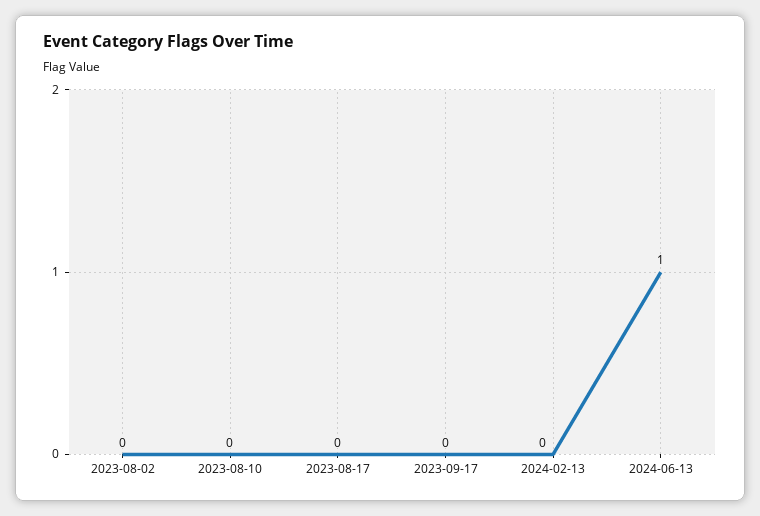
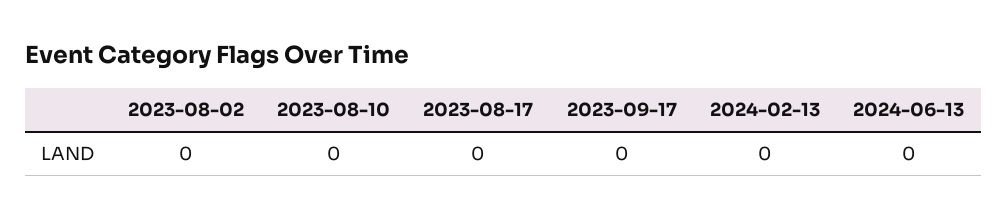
  {
    "2023-08-02": 0,
    "2023-08-10": 0,
    "2023-08-17": 0,
    "2023-09-17": 0,
    "2024-02-13": 0,
-   "2024-06-13": 1
+   "2024-06-13": 0
  }

